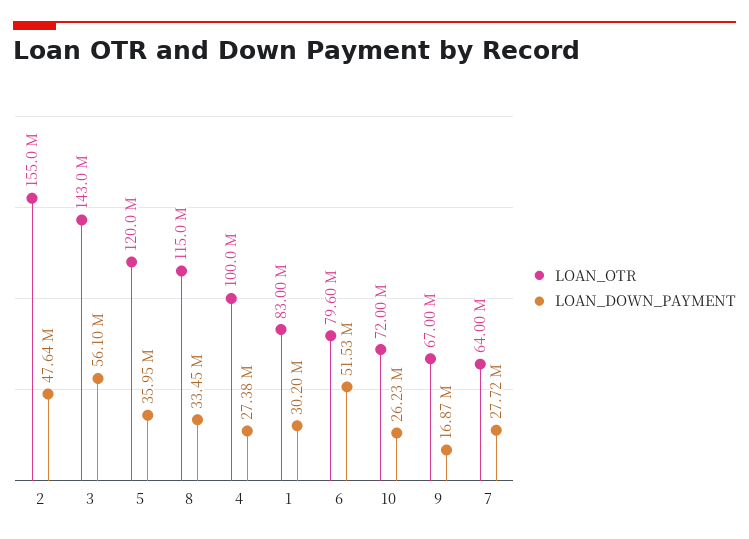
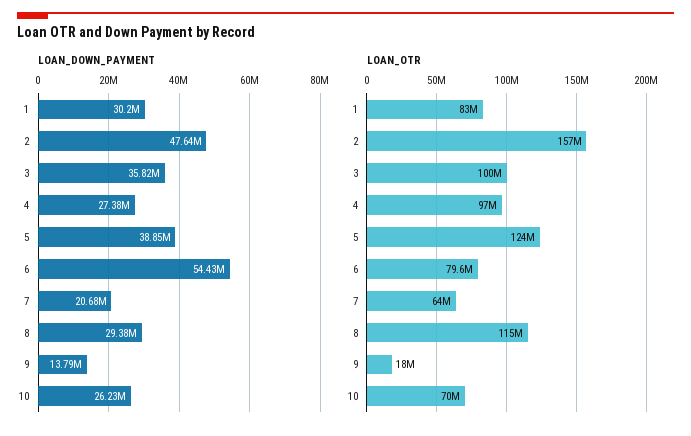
  {
    "LOAN_OTR": {
-     "2": 155000000,
+     "2": 157000000,
-     "3": 143000000,
+     "3": 100000000,
-     "5": 120000000,
+     "5": 124000000,
      "8": 115000000,
-     "4": 100000000,
+     "4": 97000000,
      "1": 83000000,
      "6": 79600000,
-     "10": 72000000,
+     "10": 70000000,
-     "9": 67000000,
+     "9": 18000000,
      "7": 64000000
    },
    "LOAN_DOWN_PAYMENT": {
      "2": 47640000,
-     "3": 56100000,
+     "3": 35820000,
-     "5": 35950000,
+     "5": 38850000,
-     "8": 33450000,
+     "8": 29380000,
      "4": 27380000,
      "1": 30200000,
-     "6": 51530000,
+     "6": 54430000,
      "10": 26230000,
-     "9": 16870000,
+     "9": 13790000,
-     "7": 27720000
+     "7": 20680000
    }
  }

